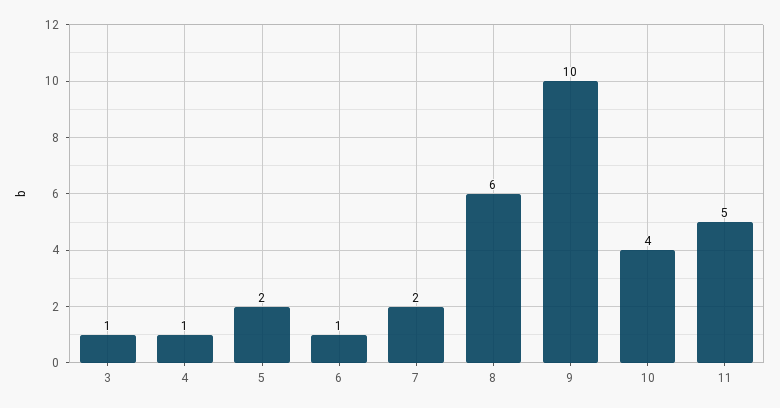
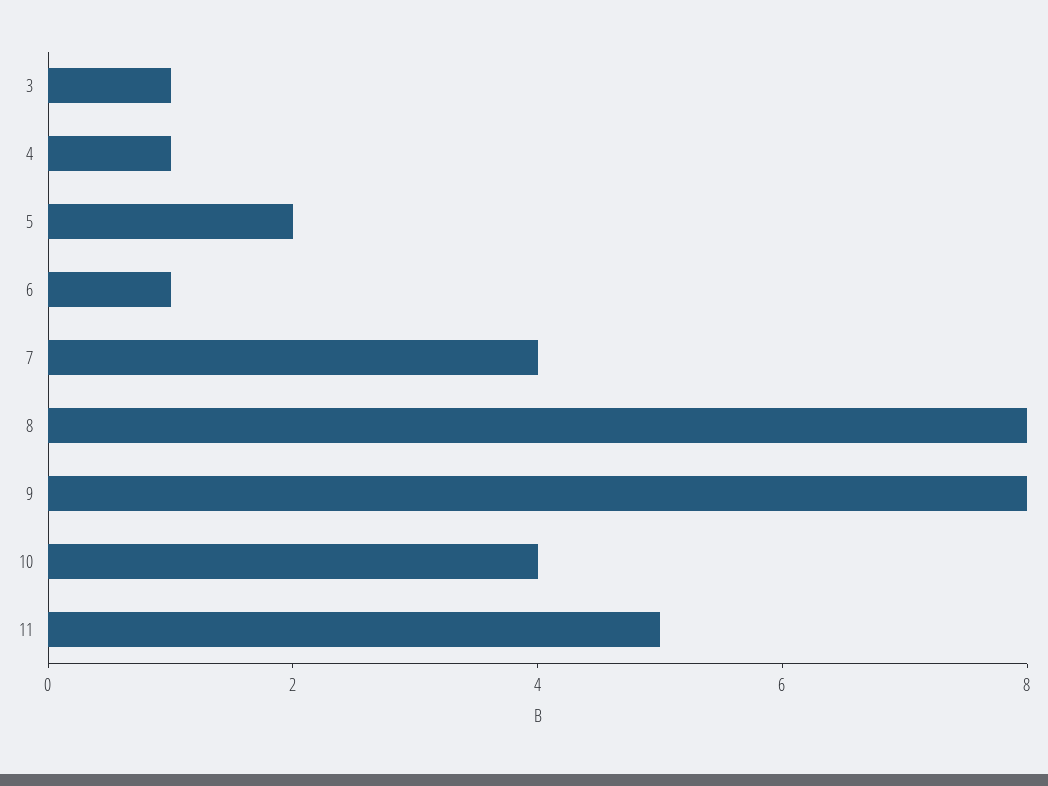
  {
    "3": 1,
    "4": 1,
    "5": 2,
    "6": 1,
-   "7": 2,
+   "7": 4,
-   "8": 6,
+   "8": 8,
-   "9": 10,
+   "9": 8,
    "10": 4,
    "11": 5
  }

